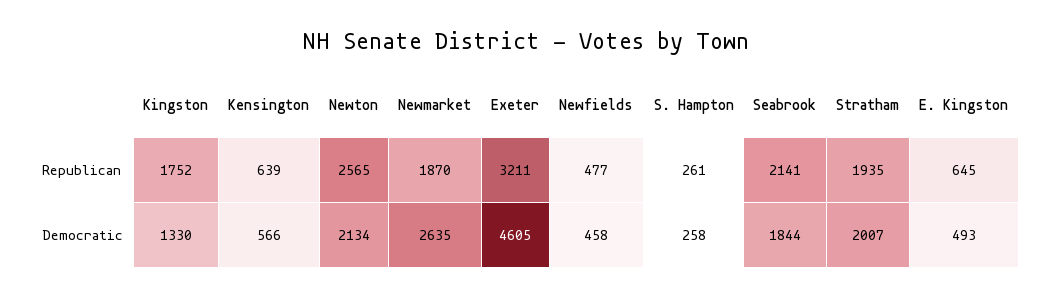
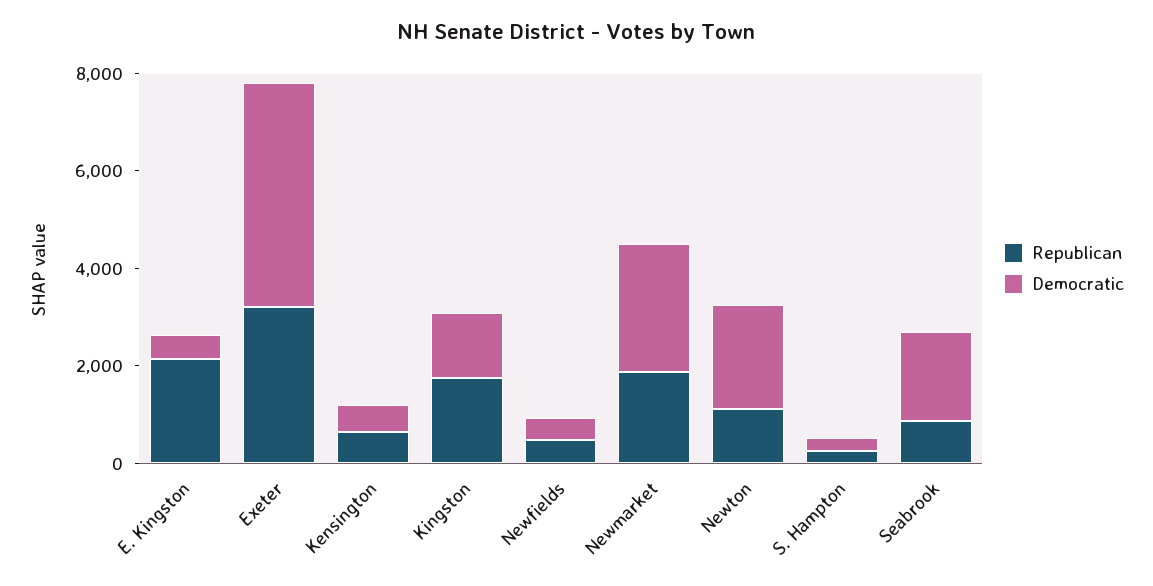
  {
    "Republican": {
      "Kingston": 1752,
      "Kensington": 639,
-     "Newton": 2565,
+     "Newton": 1000,
      "Newmarket": 1870,
      "Exeter": 3211,
      "Newfields": 477,
      "S. Hampton": 261,
-     "Seabrook": 2141,
+     "Seabrook": 1000,
-     "Stratham": 1935,
-     "E. Kingston": 645
+     "E. Kingston": 2000
    },
    "Democratic": {
      "Kingston": 1330,
      "Kensington": 566,
      "Newton": 2134,
      "Newmarket": 2635,
      "Exeter": 4605,
      "Newfields": 458,
      "S. Hampton": 258,
      "Seabrook": 1844,
-     "Stratham": 2007,
      "E. Kingston": 493
    }
  }

